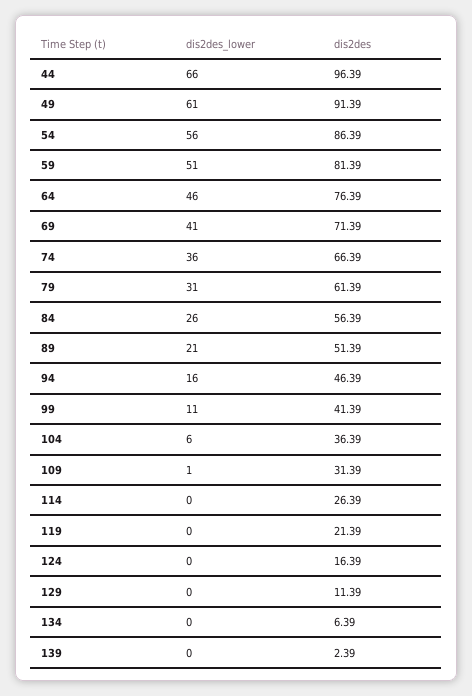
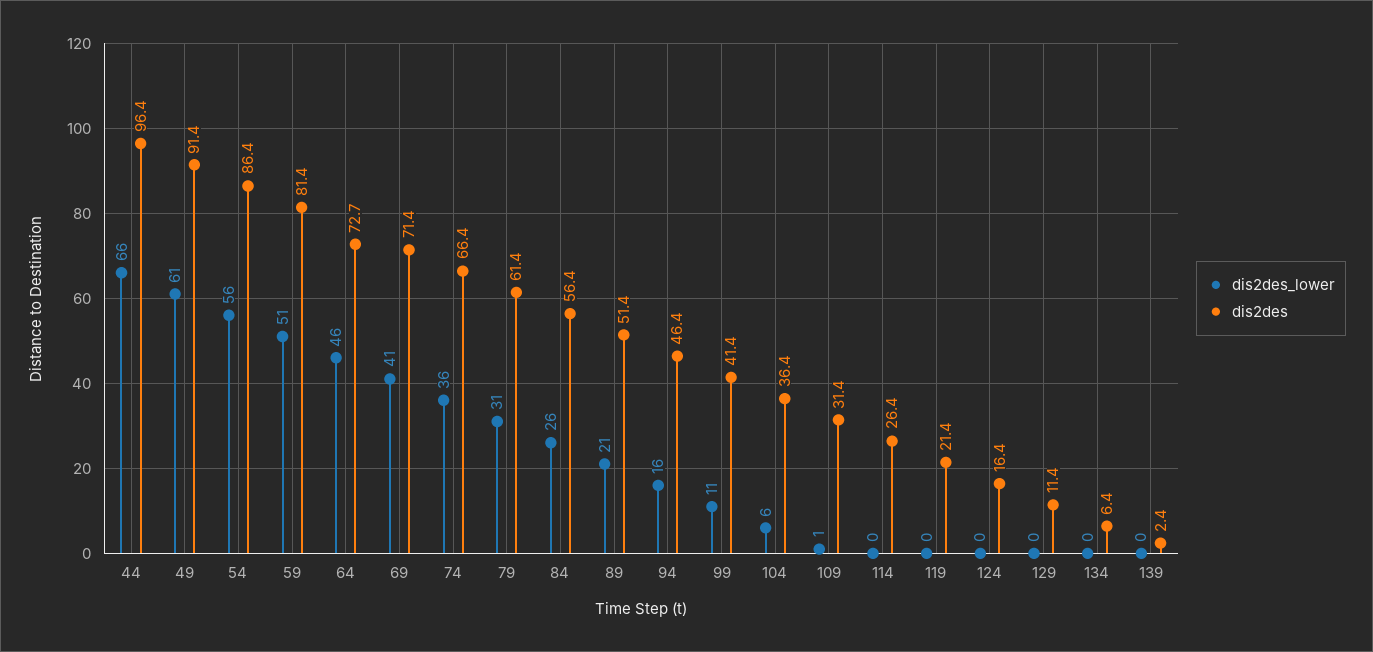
  {
    "dis2des_lower": {
      "44": 66,
      "49": 61,
      "54": 56,
      "59": 51,
      "64": 46,
      "69": 41,
      "74": 36,
      "79": 31,
      "84": 26,
      "89": 21,
      "94": 16,
      "99": 11,
      "104": 6,
      "109": 1,
      "114": 0,
      "119": 0,
      "124": 0,
      "129": 0,
      "134": 0,
      "139": 0
    },
    "dis2des": {
      "44": 96.39,
      "49": 91.39,
      "54": 86.39,
      "59": 81.39,
-     "64": 76.39,
+     "64": 72.7,
      "69": 71.39,
      "74": 66.39,
      "79": 61.39,
      "84": 56.39,
      "89": 51.39,
      "94": 46.39,
      "99": 41.39,
      "104": 36.39,
      "109": 31.39,
      "114": 26.39,
      "119": 21.39,
      "124": 16.39,
      "129": 11.39,
      "134": 6.39,
      "139": 2.39
    }
  }

